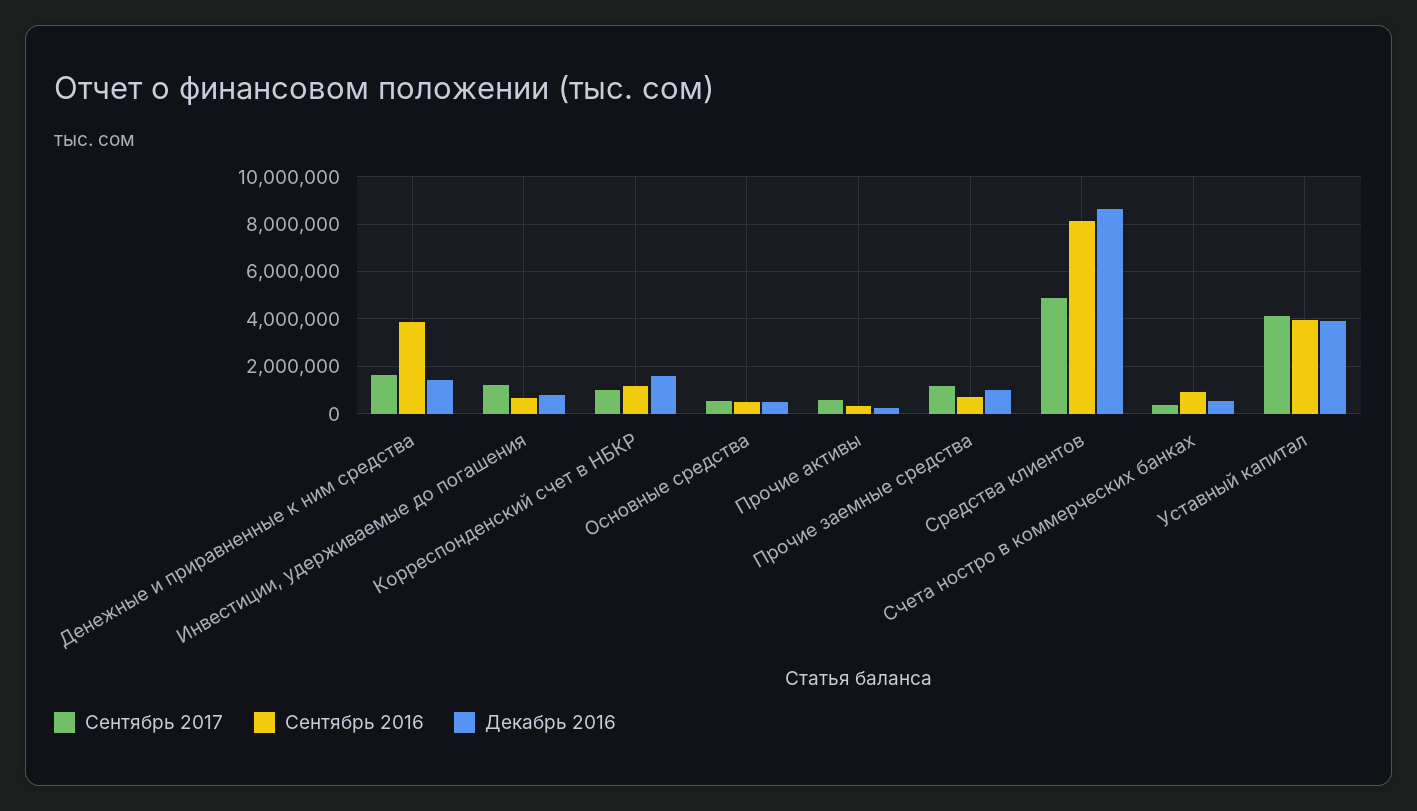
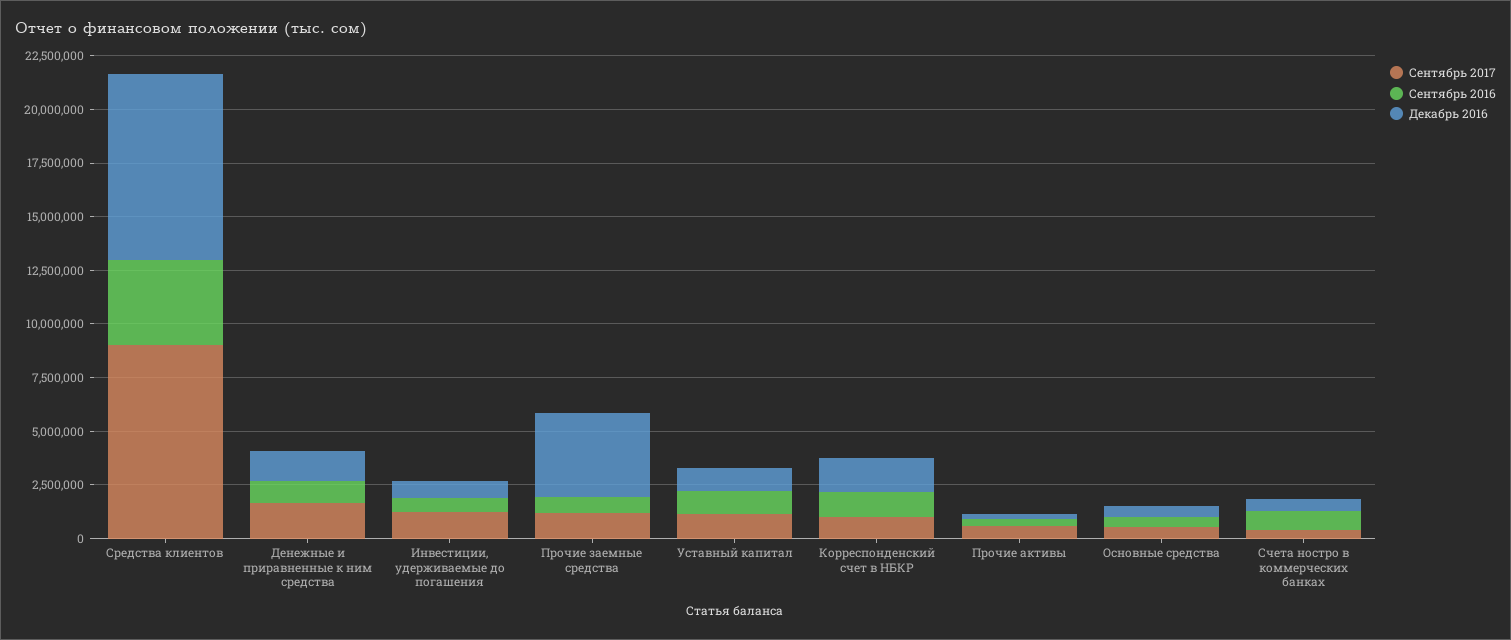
  {
    "Сентябрь 2017": {
      "Денежные и приравненные к ним средства": 1500000,
      "Инвестиции, удерживаемые до погашения": 1000000,
      "Корреспонденский счет в НБКР": 1000000,
      "Основные средства": 500000,
      "Прочие активы": 500000,
      "Прочие заемные средства": 1000000,
-     "Средства клиентов": 5000000,
+     "Средства клиентов": 9000000,
      "Счета ностро в коммерческих банках": 500000,
-     "Уставный капитал": 4000000
+     "Уставный капитал": 1000000
    },
    "Сентябрь 2016": {
-     "Денежные и приравненные к ним средства": 4000000,
+     "Денежные и приравненные к ним средства": 1000000,
      "Инвестиции, удерживаемые до погашения": 500000,
      "Корреспонденский счет в НБКР": 1000000,
      "Основные средства": 500000,
      "Прочие активы": 500000,
      "Прочие заемные средства": 500000,
-     "Средства клиентов": 8000000,
+     "Средства клиентов": 4000000,
      "Счета ностро в коммерческих банках": 1000000,
-     "Уставный капитал": 4000000
+     "Уставный капитал": 1000000
    },
    "Декабрь 2016": {
      "Денежные и приравненные к ним средства": 1500000,
      "Инвестиции, удерживаемые до погашения": 1000000,
      "Корреспонденский счет в НБКР": 1500000,
      "Основные средства": 500000,
      "Прочие активы": 0,
-     "Прочие заемные средства": 1000000,
+     "Прочие заемные средства": 4000000,
      "Средства клиентов": 8500000,
      "Счета ностро в коммерческих банках": 500000,
-     "Уставный капитал": 4000000
+     "Уставный капитал": 1000000
    }
  }

